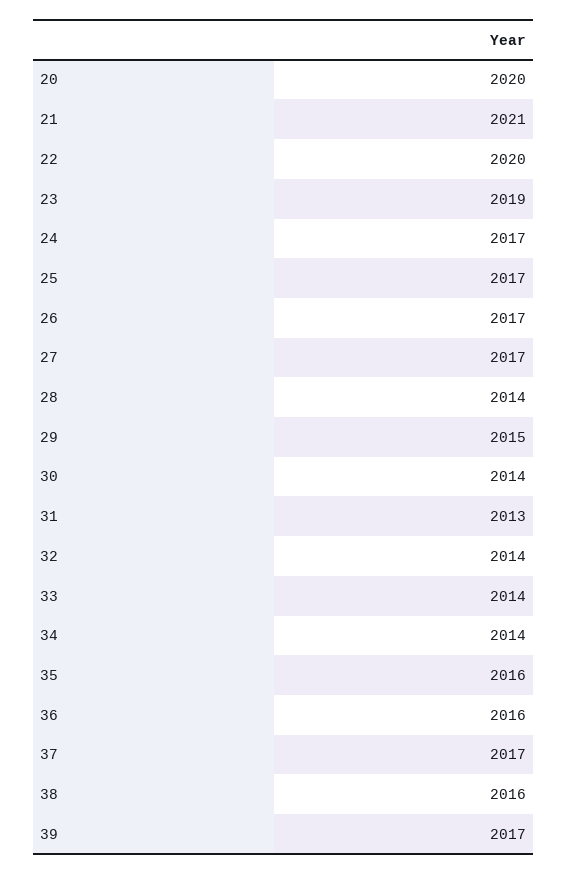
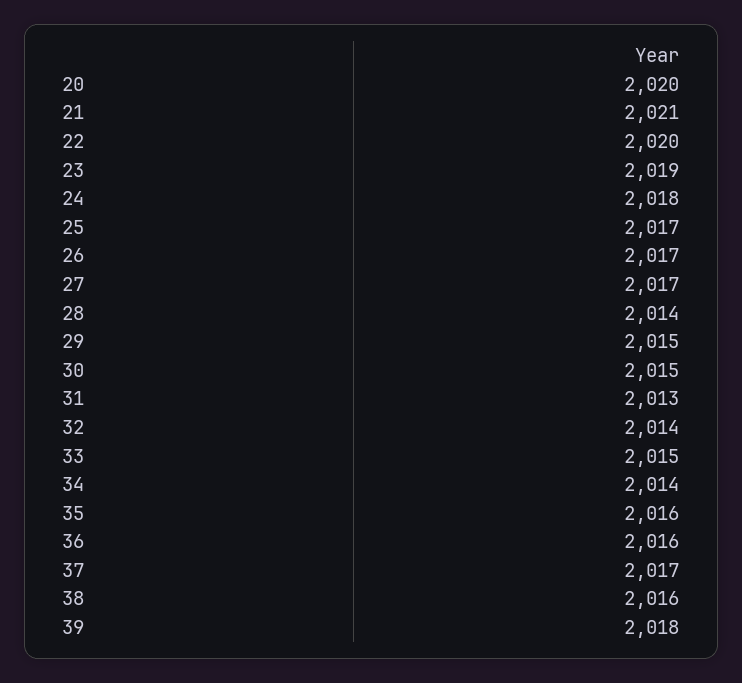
  {
    "20": 2020,
    "21": 2021,
    "22": 2020,
    "23": 2019,
-   "24": 2017,
+   "24": 2018,
    "25": 2017,
    "26": 2017,
    "27": 2017,
    "28": 2014,
    "29": 2015,
-   "30": 2014,
+   "30": 2015,
    "31": 2013,
    "32": 2014,
-   "33": 2014,
+   "33": 2015,
    "34": 2014,
    "35": 2016,
    "36": 2016,
    "37": 2017,
    "38": 2016,
-   "39": 2017
+   "39": 2018
  }

